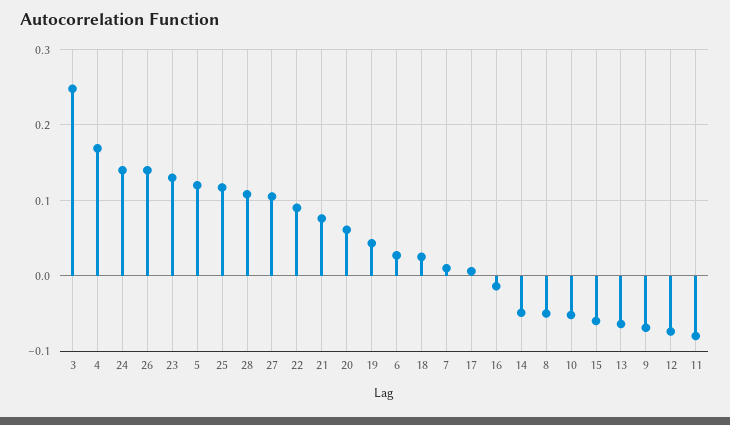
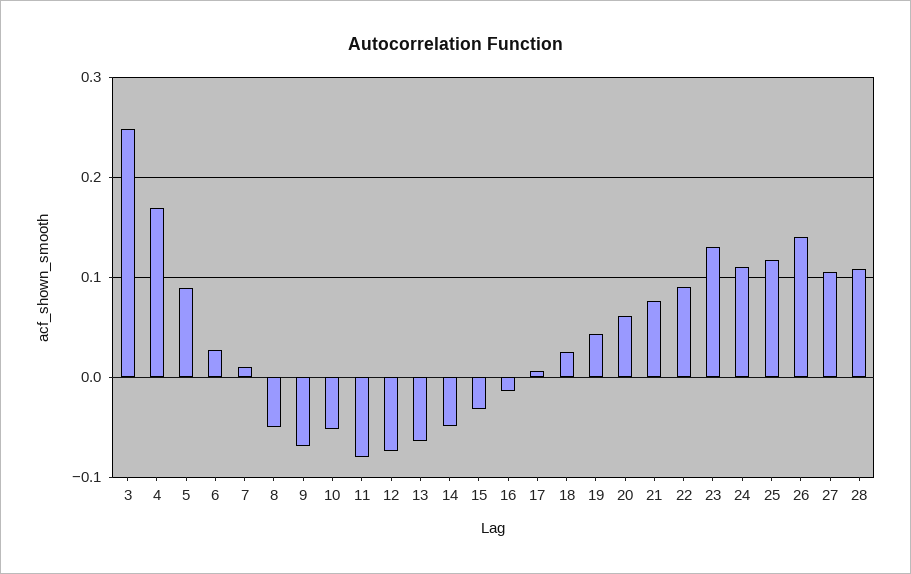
  {
    "3": 0.25,
    "4": 0.17,
-   "24": 0.14,
+   "24": 0.11,
    "26": 0.14,
    "23": 0.13,
-   "5": 0.12,
+   "5": 0.09,
    "25": 0.12,
    "28": 0.11,
    "27": 0.11,
    "22": 0.09,
    "21": 0.08,
    "20": 0.06,
    "19": 0.04,
    "6": 0.03,
    "18": 0.03,
    "7": 0.01,
    "17": 0.01,
    "16": -0.01,
    "14": -0.05,
    "8": -0.05,
    "10": -0.05,
-   "15": -0.06,
+   "15": -0.03,
    "13": -0.06,
    "9": -0.07,
    "12": -0.07,
    "11": -0.08
  }

